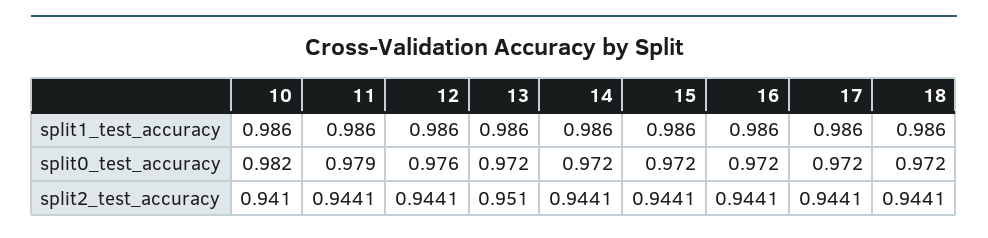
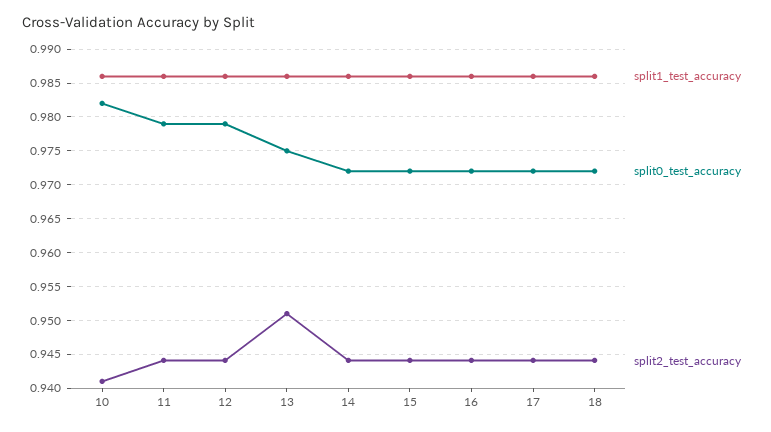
  {
    "split1_test_accuracy": {
      "10": 0.986,
      "11": 0.986,
      "12": 0.986,
      "13": 0.986,
      "14": 0.986,
      "15": 0.986,
      "16": 0.986,
      "17": 0.986,
      "18": 0.986
    },
    "split0_test_accuracy": {
      "10": 0.982,
      "11": 0.979,
-     "12": 0.976,
+     "12": 0.979,
-     "13": 0.972,
+     "13": 0.975,
      "14": 0.972,
      "15": 0.972,
      "16": 0.972,
      "17": 0.972,
      "18": 0.972
    },
    "split2_test_accuracy": {
      "10": 0.941,
      "11": 0.9441,
      "12": 0.9441,
      "13": 0.951,
      "14": 0.9441,
      "15": 0.9441,
      "16": 0.9441,
      "17": 0.9441,
      "18": 0.9441
    }
  }

